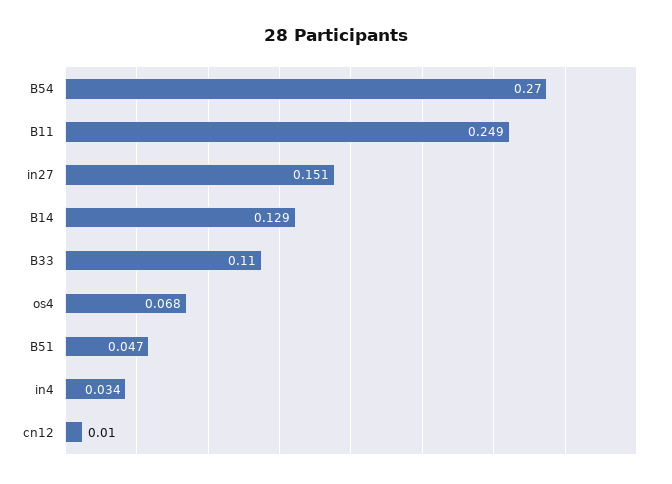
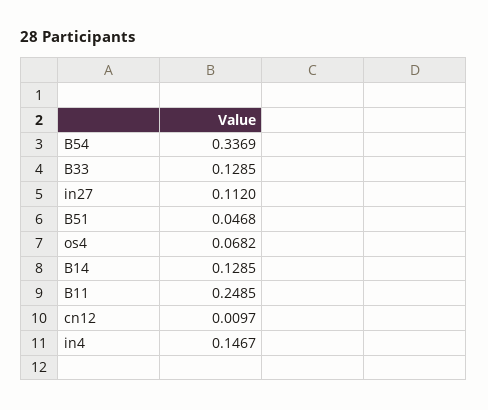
  {
-   "B54": 0.27,
+   "B54": 0.3369,
    "B11": 0.2485,
-   "in27": 0.151,
+   "in27": 0.112,
    "B14": 0.1285,
-   "B33": 0.11,
+   "B33": 0.1285,
    "os4": 0.0682,
    "B51": 0.0468,
-   "in4": 0.034,
+   "in4": 0.1467,
    "cn12": 0.0097
  }

